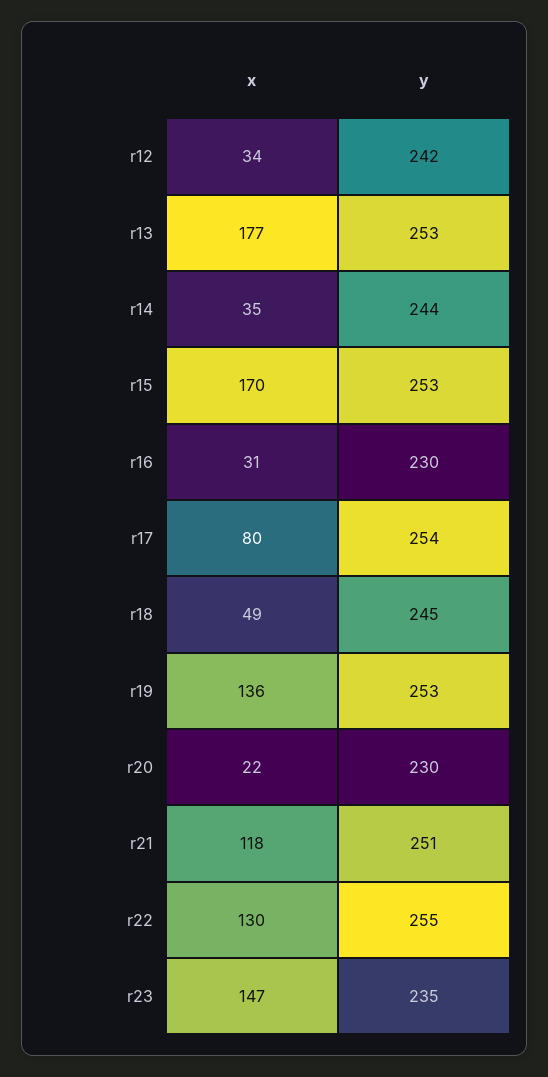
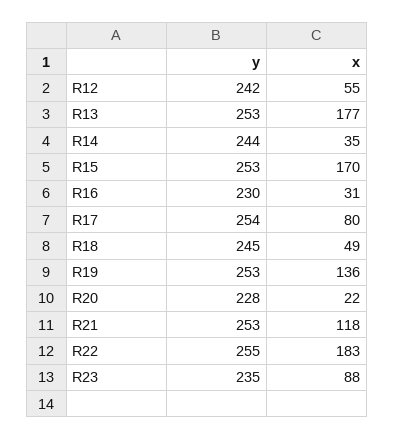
  {
    "x": {
-     "r12": 34,
+     "r12": 55,
      "r13": 177,
      "r14": 35,
      "r15": 170,
      "r16": 31,
      "r17": 80,
      "r18": 49,
      "r19": 136,
      "r20": 22,
      "r21": 118,
-     "r22": 130,
+     "r22": 183,
-     "r23": 147
+     "r23": 88
    },
    "y": {
      "r12": 242,
      "r13": 253,
      "r14": 244,
      "r15": 253,
      "r16": 230,
      "r17": 254,
      "r18": 245,
      "r19": 253,
-     "r20": 230,
+     "r20": 228,
-     "r21": 251,
+     "r21": 253,
      "r22": 255,
      "r23": 235
    }
  }

